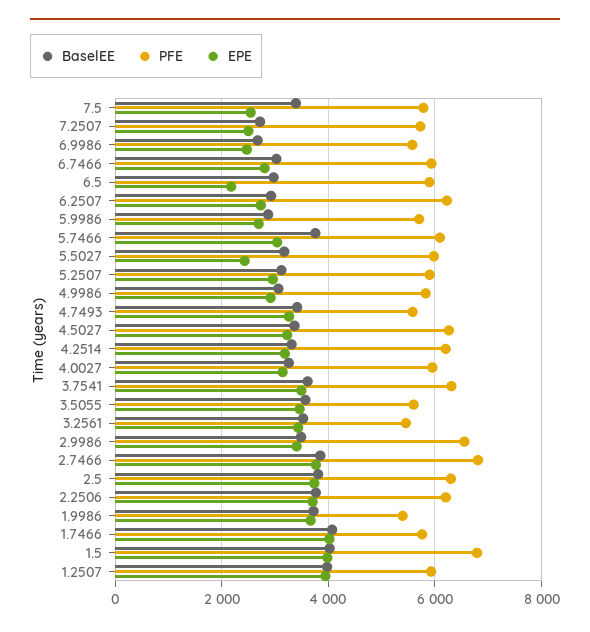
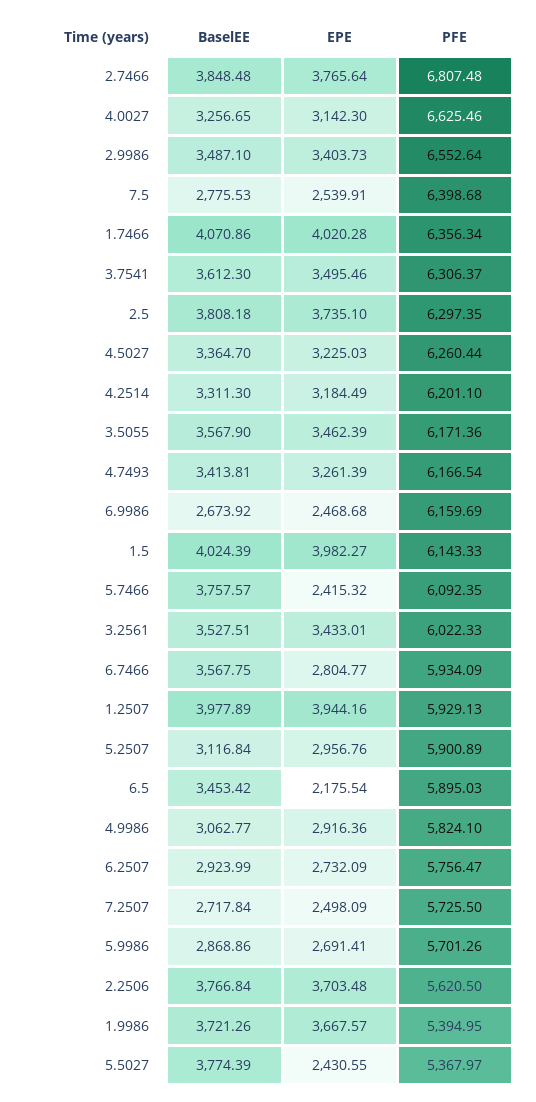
  {
    "BaselEE": {
-     "7.5": 3400,
+     "7.5": 2775.53,
      "7.2507": 2717.84,
      "6.9986": 2673.92,
-     "6.7466": 3000,
+     "6.7466": 3567.75,
-     "6.5": 3000,
+     "6.5": 3453.42,
      "6.2507": 2923.99,
      "5.9986": 2868.86,
      "5.7466": 3757.57,
-     "5.5027": 3200,
+     "5.5027": 3774.39,
      "5.2507": 3116.84,
      "4.9986": 3062.77,
      "4.7493": 3413.81,
      "4.5027": 3364.7,
      "4.2514": 3311.3,
      "4.0027": 3256.65,
      "3.7541": 3612.3,
      "3.5055": 3567.9,
      "3.2561": 3527.51,
      "2.9986": 3487.1,
      "2.7466": 3848.48,
      "2.5": 3808.18,
      "2.2506": 3766.84,
      "1.9986": 3721.26,
      "1.7466": 4070.86,
      "1.5": 4024.39,
      "1.2507": 3977.89
    },
    "PFE": {
-     "7.5": 5800,
+     "7.5": 6398.68,
      "7.2507": 5725.5,
-     "6.9986": 5600,
+     "6.9986": 6159.69,
      "6.7466": 5934.09,
      "6.5": 5895.03,
-     "6.2507": 6200,
+     "6.2507": 5756.47,
      "5.9986": 5701.26,
      "5.7466": 6092.35,
-     "5.5027": 6000,
+     "5.5027": 5367.97,
      "5.2507": 5900.89,
      "4.9986": 5824.1,
-     "4.7493": 5600,
+     "4.7493": 6166.54,
      "4.5027": 6260.44,
      "4.2514": 6201.1,
-     "4.0027": 6000,
+     "4.0027": 6625.46,
      "3.7541": 6306.37,
-     "3.5055": 5600,
+     "3.5055": 6171.36,
-     "3.2561": 5400,
+     "3.2561": 6022.33,
      "2.9986": 6552.64,
      "2.7466": 6807.48,
      "2.5": 6297.35,
-     "2.2506": 6200,
+     "2.2506": 5620.5,
      "1.9986": 5394.95,
-     "1.7466": 5800,
+     "1.7466": 6356.34,
-     "1.5": 6800,
+     "1.5": 6143.33,
      "1.2507": 5929.13
    },
    "EPE": {
      "7.5": 2539.91,
      "7.2507": 2498.09,
      "6.9986": 2468.68,
      "6.7466": 2804.77,
      "6.5": 2175.54,
      "6.2507": 2732.09,
      "5.9986": 2691.41,
-     "5.7466": 3000,
+     "5.7466": 2415.32,
      "5.5027": 2430.55,
      "5.2507": 2956.76,
      "4.9986": 2916.36,
      "4.7493": 3261.39,
      "4.5027": 3225.03,
      "4.2514": 3184.49,
      "4.0027": 3142.3,
      "3.7541": 3495.46,
      "3.5055": 3462.39,
      "3.2561": 3433.01,
      "2.9986": 3403.73,
      "2.7466": 3765.64,
      "2.5": 3735.1,
      "2.2506": 3703.48,
      "1.9986": 3667.57,
      "1.7466": 4020.28,
      "1.5": 3982.27,
      "1.2507": 3944.16
    }
  }

